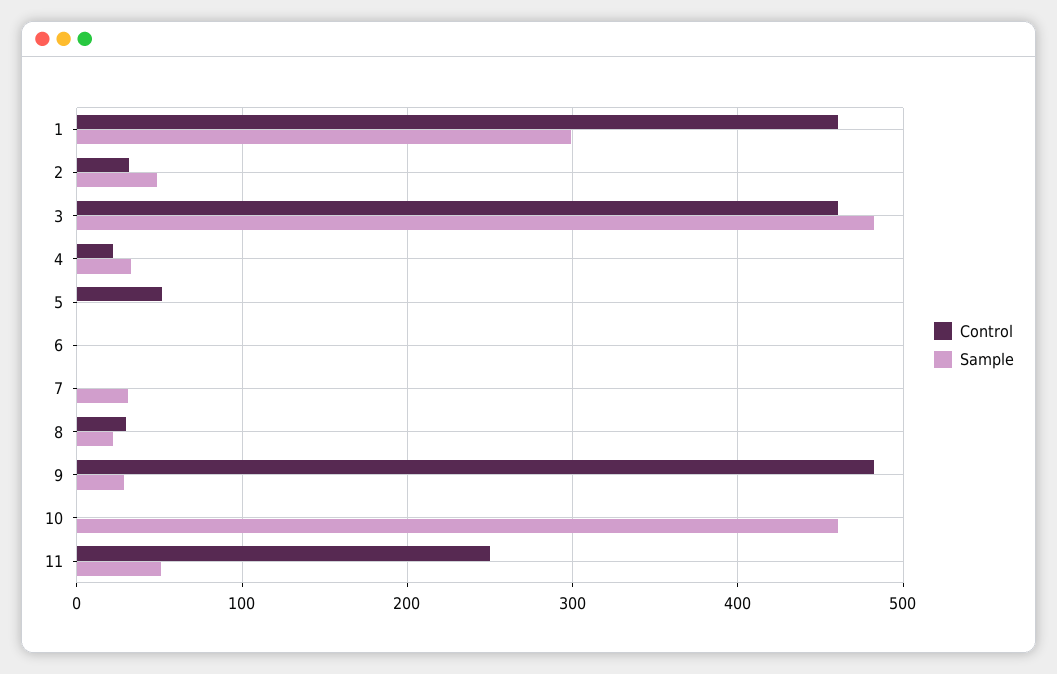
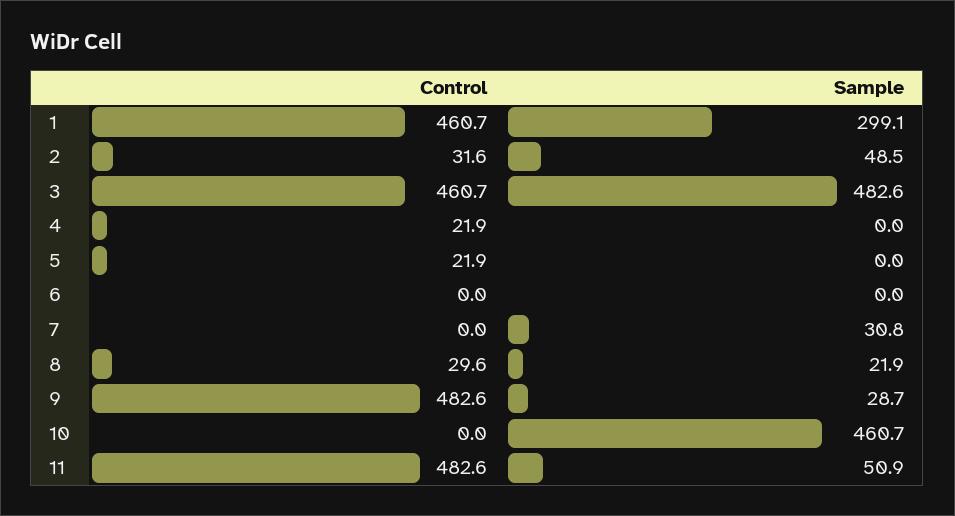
  {
    "Control": {
      "1": 460.7,
      "2": 31.6,
      "3": 460.7,
      "4": 21.9,
-     "5": 50,
+     "5": 21.9,
      "6": 0,
      "7": 0,
      "8": 29.6,
      "9": 482.6,
      "10": 0,
-     "11": 250
+     "11": 482.6
    },
    "Sample": {
      "1": 299.1,
      "2": 48.5,
      "3": 482.6,
-     "4": 30,
+     "4": 0,
      "5": 0,
      "6": 0,
      "7": 30.8,
      "8": 21.9,
      "9": 28.7,
      "10": 460.7,
      "11": 50.9
    }
  }

